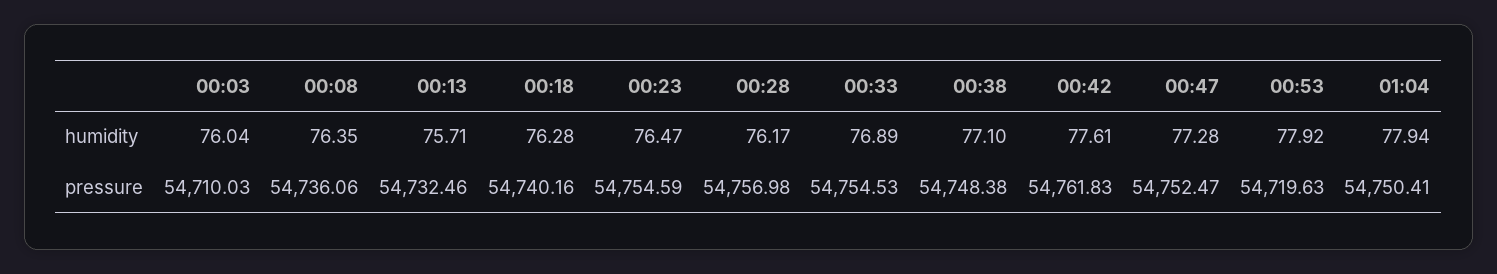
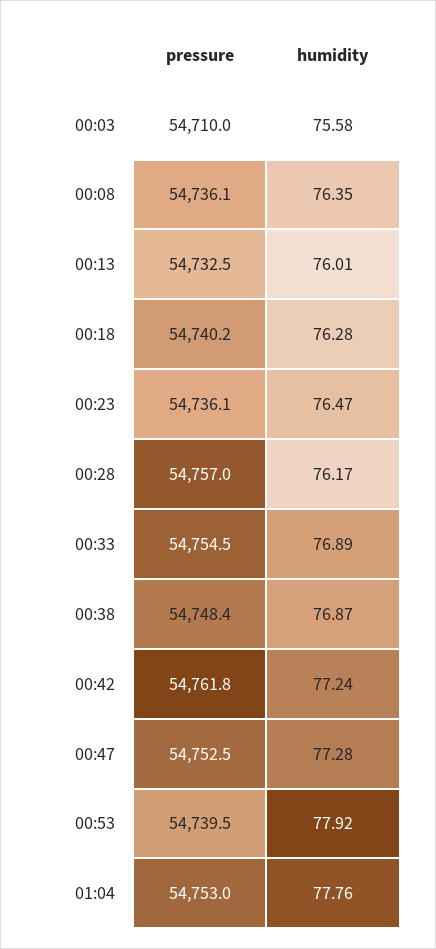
  {
    "00:03": {
-     "humidity": 76.04,
+     "humidity": 75.58,
      "pressure": 54710.03
    },
    "00:08": {
      "humidity": 76.35,
      "pressure": 54736.06
    },
    "00:13": {
-     "humidity": 75.71,
+     "humidity": 76.01,
      "pressure": 54732.46
    },
    "00:18": {
      "humidity": 76.28,
      "pressure": 54740.16
    },
    "00:23": {
      "humidity": 76.47,
-     "pressure": 54754.59
+     "pressure": 54736.1
    },
    "00:28": {
      "humidity": 76.17,
      "pressure": 54756.98
    },
    "00:33": {
      "humidity": 76.89,
      "pressure": 54754.53
    },
    "00:38": {
-     "humidity": 77.1,
+     "humidity": 76.87,
      "pressure": 54748.38
    },
    "00:42": {
-     "humidity": 77.61,
+     "humidity": 77.24,
      "pressure": 54761.83
    },
    "00:47": {
      "humidity": 77.28,
      "pressure": 54752.47
    },
    "00:53": {
      "humidity": 77.92,
-     "pressure": 54719.63
+     "pressure": 54739.5
    },
    "01:04": {
-     "humidity": 77.94,
+     "humidity": 77.76,
-     "pressure": 54750.41
+     "pressure": 54753
    }
  }

